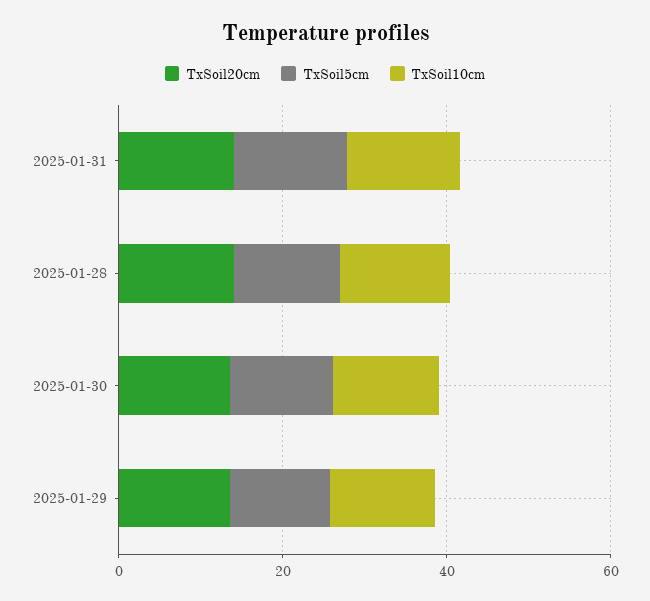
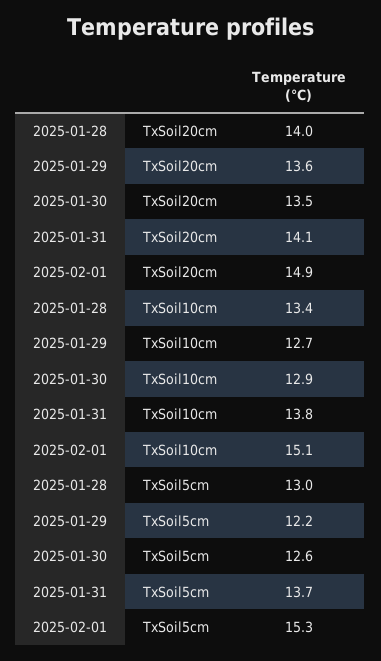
  {
    "TxSoil20cm": {
      "2025-01-31": 14.1,
      "2025-01-28": 14,
      "2025-01-30": 13.5,
-     "2025-01-29": 13.6
+     "2025-01-29": 13.6,
+     "2025-02-01": 14.9
    },
    "TxSoil5cm": {
      "2025-01-31": 13.7,
      "2025-01-28": 13,
      "2025-01-30": 12.6,
-     "2025-01-29": 12.2
+     "2025-01-29": 12.2,
+     "2025-02-01": 15.3
    },
    "TxSoil10cm": {
      "2025-01-31": 13.8,
      "2025-01-28": 13.4,
      "2025-01-30": 12.9,
-     "2025-01-29": 12.7
+     "2025-01-29": 12.7,
+     "2025-02-01": 15.1
    }
  }

